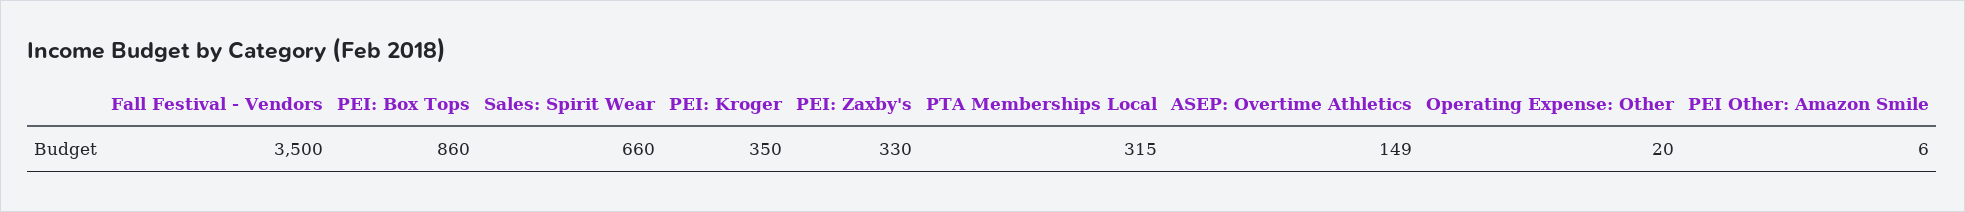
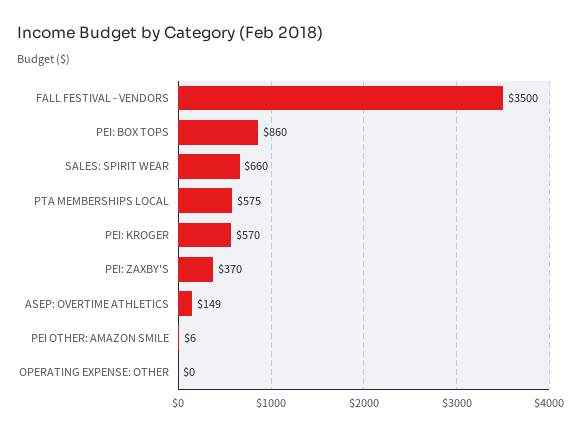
  {
    "Fall Festival - Vendors": 3500,
    "PEI: Box Tops": 860,
    "Sales: Spirit Wear": 660,
-   "PEI: Kroger": 350,
+   "PEI: Kroger": 570,
-   "PEI: Zaxby's": 330,
+   "PEI: Zaxby's": 370,
-   "PTA Memberships Local": 315,
+   "PTA Memberships Local": 575,
    "ASEP: Overtime Athletics": 149,
-   "Operating Expense: Other": 20,
+   "Operating Expense: Other": 0,
    "PEI Other: Amazon Smile": 6
  }

